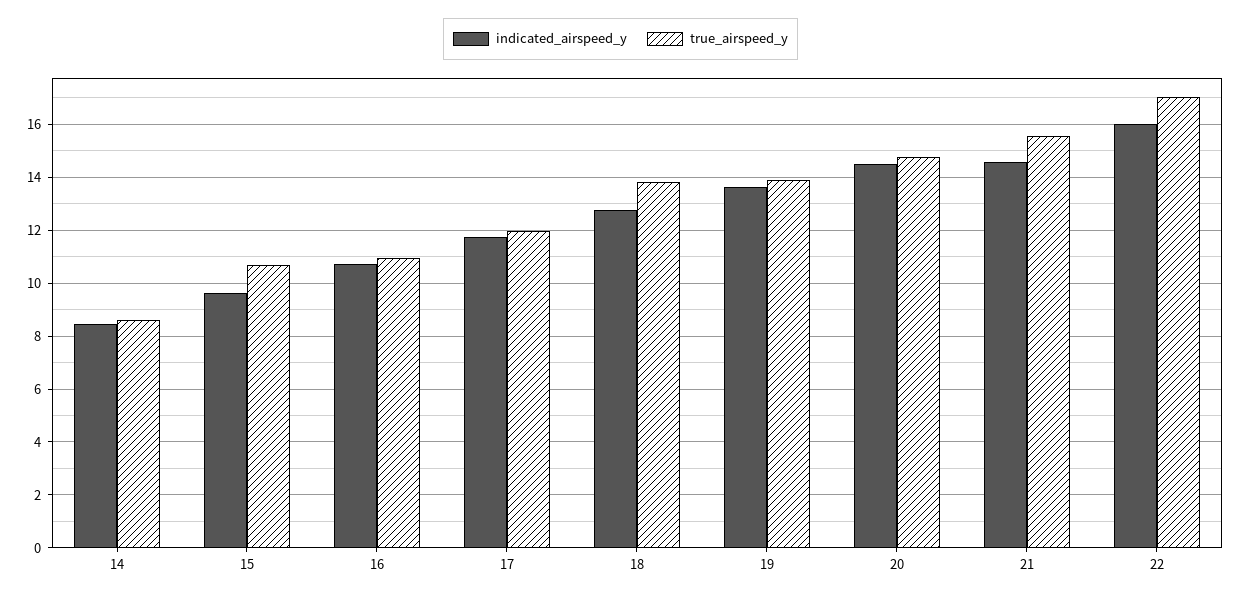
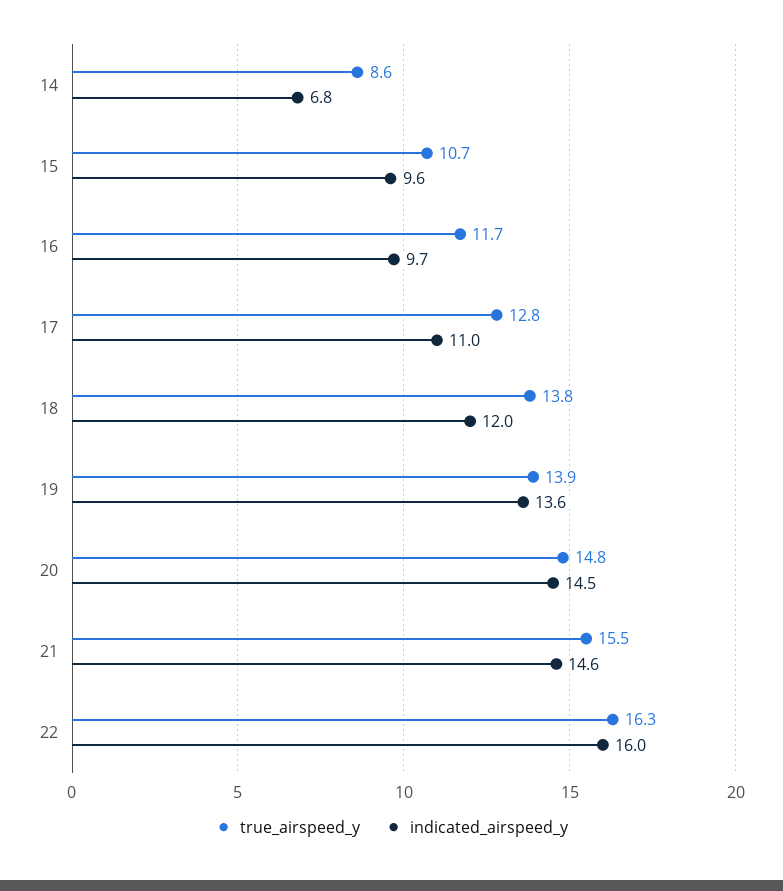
  {
    "indicated_airspeed_y": {
-     "14": 8.5,
+     "14": 6.8,
      "15": 9.6,
-     "16": 10.75,
+     "16": 9.7,
-     "17": 11.75,
+     "17": 11,
-     "18": 12.75,
+     "18": 12,
      "19": 13.6,
      "20": 14.5,
      "21": 14.6,
      "22": 16
    },
    "true_airspeed_y": {
      "14": 8.6,
      "15": 10.7,
-     "16": 11,
+     "16": 11.7,
-     "17": 12,
+     "17": 12.8,
      "18": 13.8,
      "19": 13.9,
      "20": 14.8,
      "21": 15.5,
-     "22": 17
+     "22": 16.3
    }
  }

